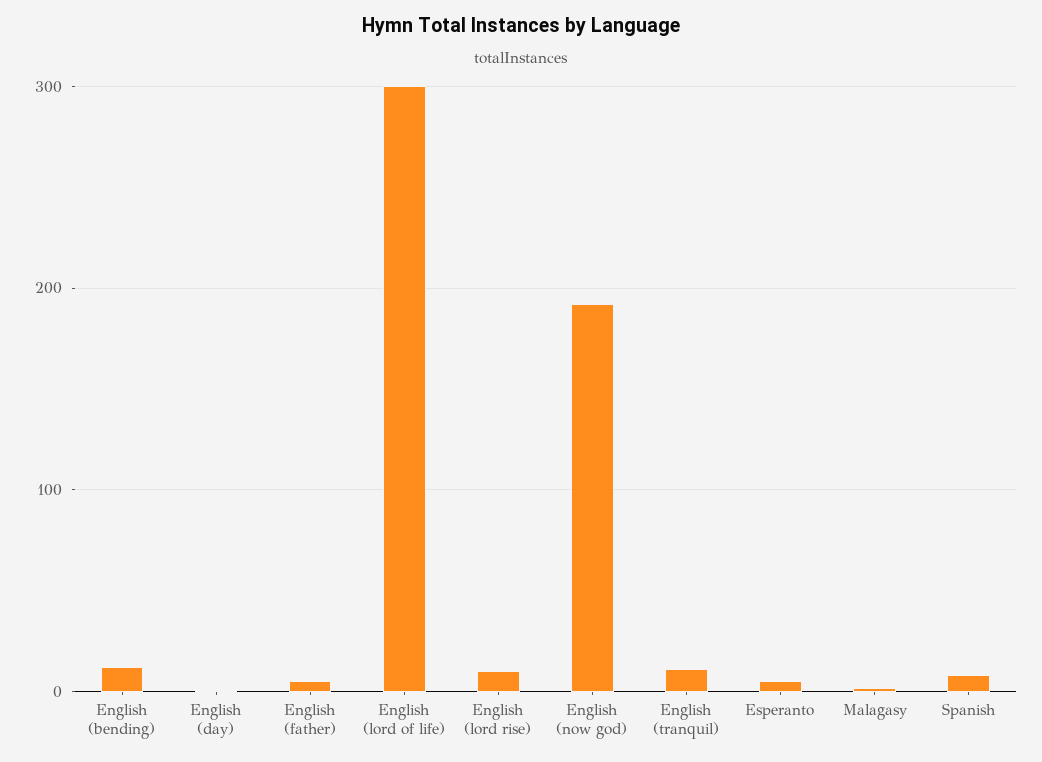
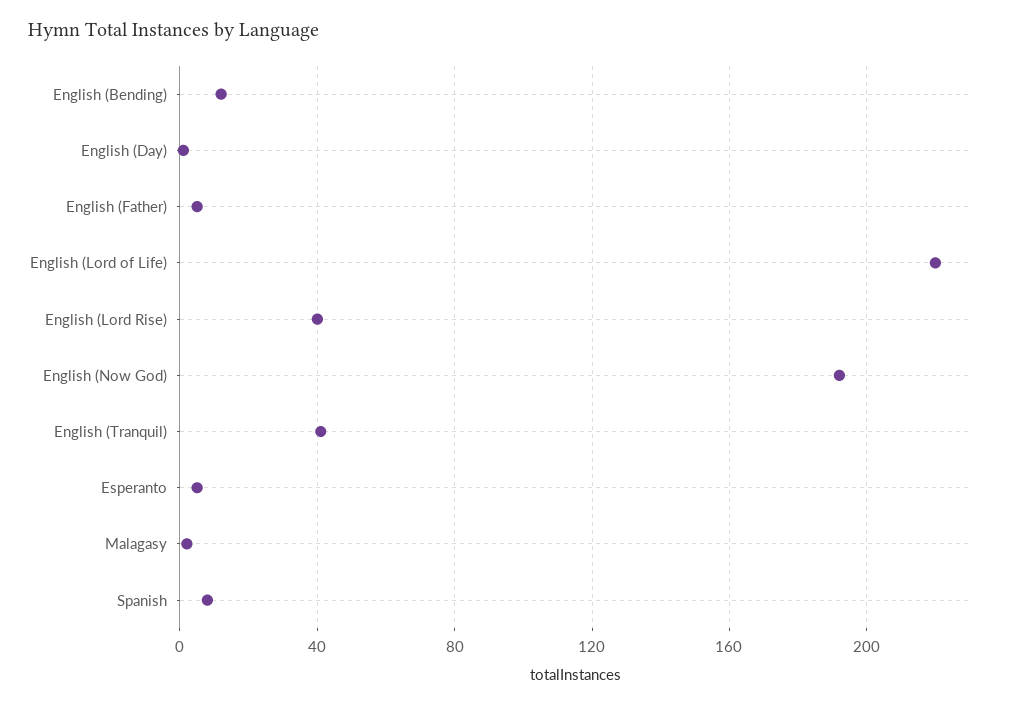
  {
    "English (bending)": 10,
    "English (day)": 0,
    "English (father)": 5,
-   "English (lord of life)": 300,
+   "English (lord of life)": 220,
-   "English (lord rise)": 10,
+   "English (lord rise)": 40,
    "English (now god)": 190,
-   "English (tranquil)": 10,
+   "English (tranquil)": 40,
    "Esperanto": 5,
    "Malagasy": 0,
    "Spanish": 10
  }

